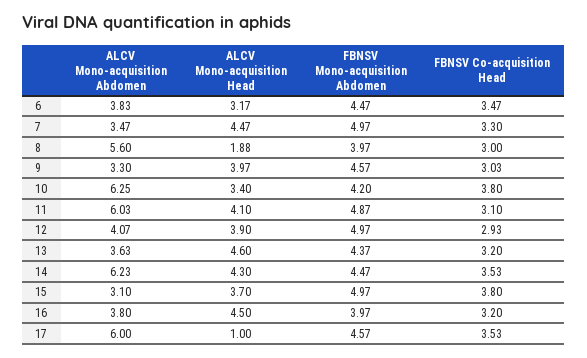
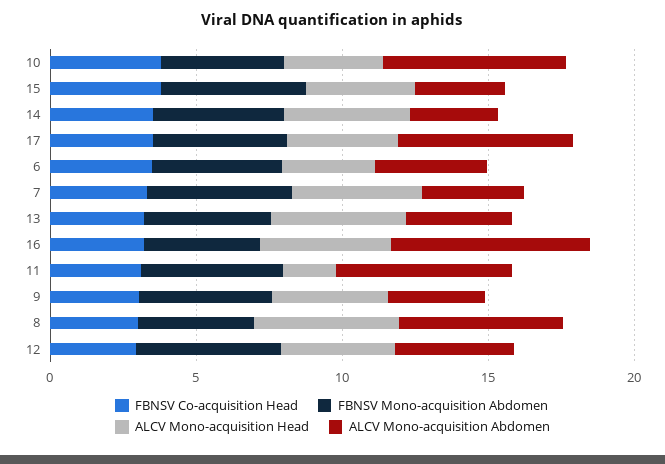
  {
    "ALCV Mono-acquisition Abdomen": {
      "6": 3.83,
      "7": 3.47,
      "8": 5.6,
      "9": 3.3,
      "10": 6.25,
      "11": 6.03,
      "12": 4.07,
      "13": 3.63,
-     "14": 6.23,
+     "14": 3,
      "15": 3.1,
-     "16": 3.8,
+     "16": 7,
      "17": 6
    },
    "ALCV Mono-acquisition Head": {
      "6": 3.17,
      "7": 4.47,
-     "8": 1.88,
+     "8": 5,
      "9": 3.97,
      "10": 3.4,
-     "11": 4.1,
+     "11": 2,
      "12": 3.9,
      "13": 4.6,
      "14": 4.3,
      "15": 3.7,
      "16": 4.5,
-     "17": 1
+     "17": 4
    },
    "FBNSV Mono-acquisition Abdomen": {
      "6": 4.47,
      "7": 4.97,
      "8": 3.97,
      "9": 4.57,
      "10": 4.2,
      "11": 4.87,
      "12": 4.97,
      "13": 4.37,
      "14": 4.47,
      "15": 4.97,
      "16": 3.97,
      "17": 4.57
    },
    "FBNSV Co-acquisition Head": {
      "6": 3.47,
      "7": 3.3,
      "8": 3,
      "9": 3.03,
      "10": 3.8,
      "11": 3.1,
      "12": 2.93,
      "13": 3.2,
      "14": 3.53,
      "15": 3.8,
      "16": 3.2,
      "17": 3.53
    }
  }

